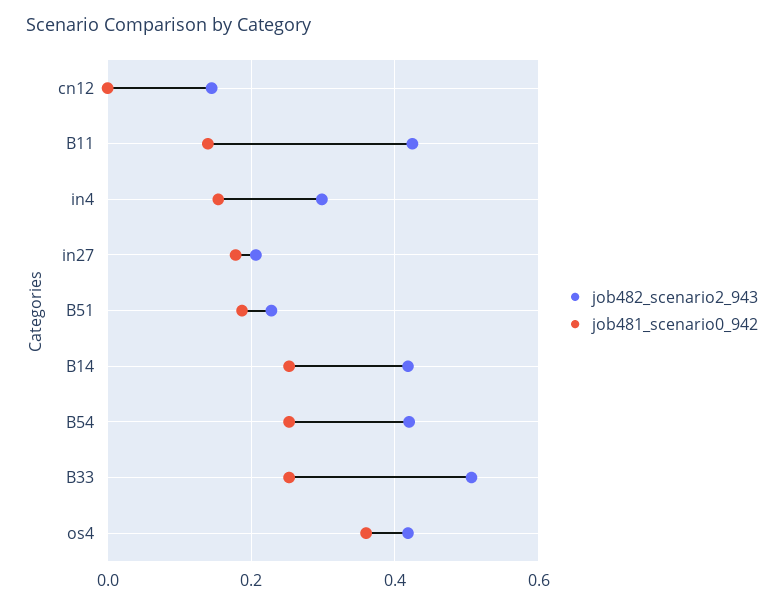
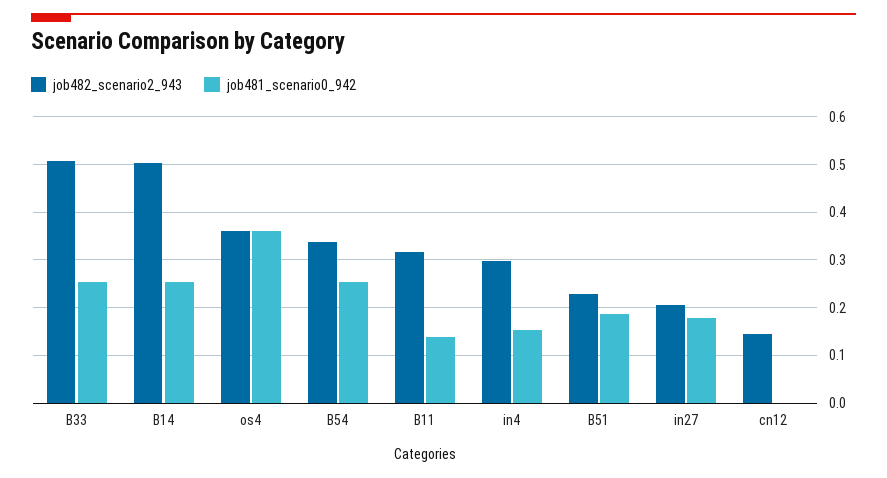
  {
    "job482_scenario2_943": {
      "cn12": 0.14,
-     "B11": 0.42,
+     "B11": 0.32,
      "in4": 0.3,
      "in27": 0.2,
      "B51": 0.22,
-     "B14": 0.42,
+     "B14": 0.5,
-     "B54": 0.42,
+     "B54": 0.34,
      "B33": 0.5,
-     "os4": 0.42
+     "os4": 0.36
    },
    "job481_scenario0_942": {
      "cn12": 0,
      "B11": 0.14,
      "in4": 0.16,
      "in27": 0.18,
      "B51": 0.18,
      "B14": 0.26,
      "B54": 0.26,
      "B33": 0.26,
      "os4": 0.36
    }
  }

